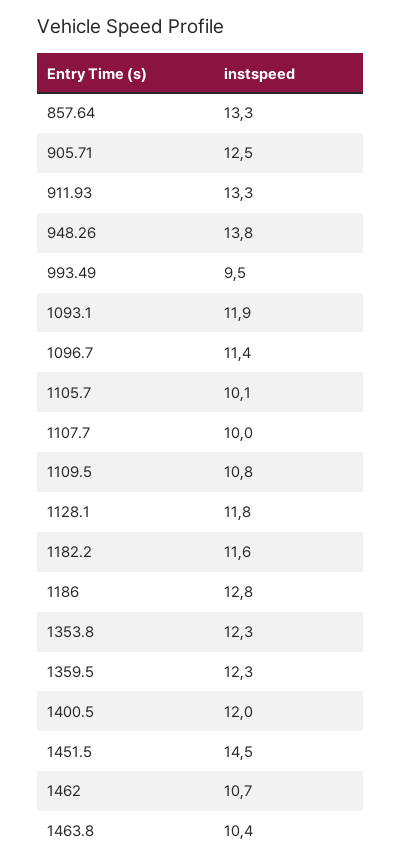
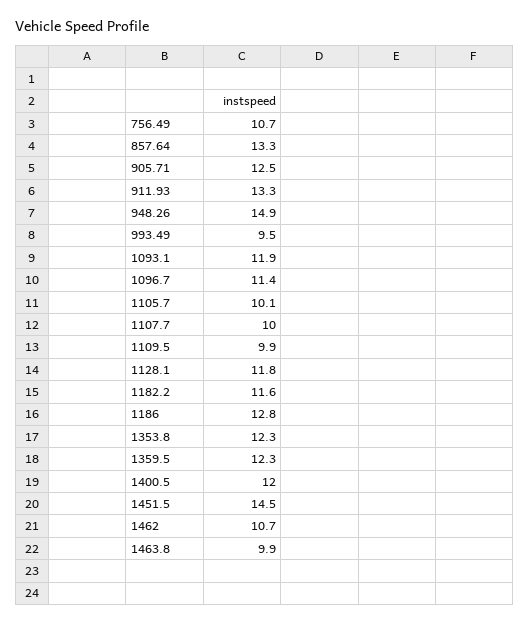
  {
    "857.64": 13.3,
    "905.71": 12.5,
    "911.93": 13.3,
-   "948.26": 13.8,
+   "948.26": 14.9,
    "993.49": 9.5,
    "1093.1": 11.9,
    "1096.7": 11.4,
    "1105.7": 10.1,
    "1107.7": 10,
-   "1109.5": 10.8,
+   "1109.5": 9.9,
    "1128.1": 11.8,
    "1182.2": 11.6,
    "1186": 12.8,
    "1353.8": 12.3,
    "1359.5": 12.3,
    "1400.5": 12,
    "1451.5": 14.5,
    "1462": 10.7,
-   "1463.8": 10.4
+   "1463.8": 9.9,
+   "756.49": 10.7
  }

